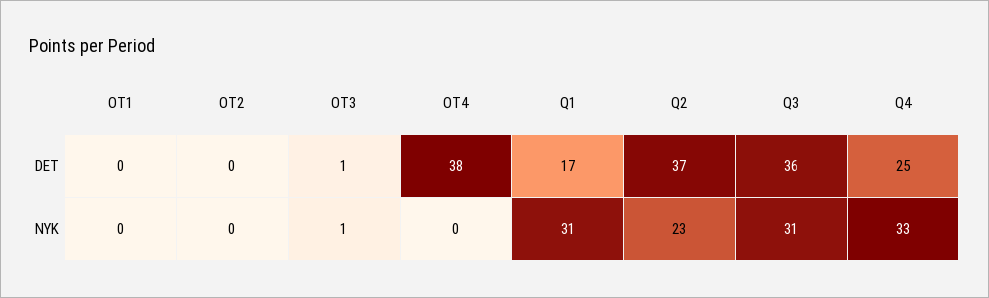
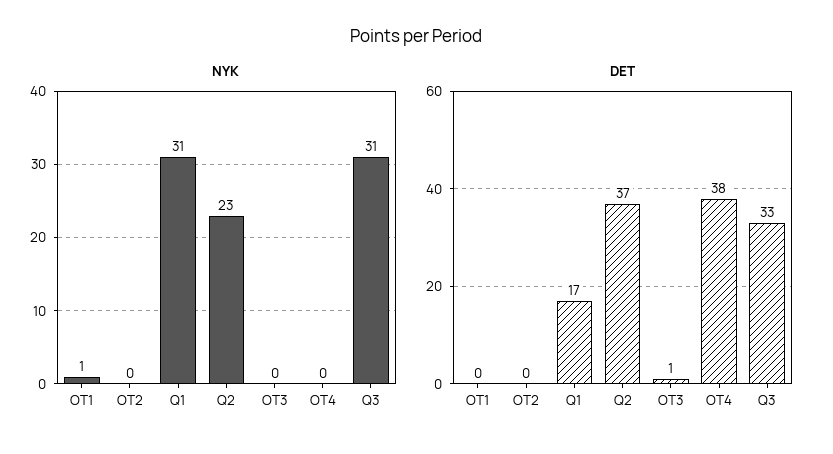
  {
    "DET": {
      "OT1": 0,
      "OT2": 0,
      "OT3": 1,
      "OT4": 38,
      "Q1": 17,
      "Q2": 37,
-     "Q3": 36,
+     "Q3": 33
-     "Q4": 25
    },
    "NYK": {
-     "OT1": 0,
+     "OT1": 1,
      "OT2": 0,
-     "OT3": 1,
+     "OT3": 0,
      "OT4": 0,
      "Q1": 31,
      "Q2": 23,
-     "Q3": 31,
+     "Q3": 31
-     "Q4": 33
    }
  }

